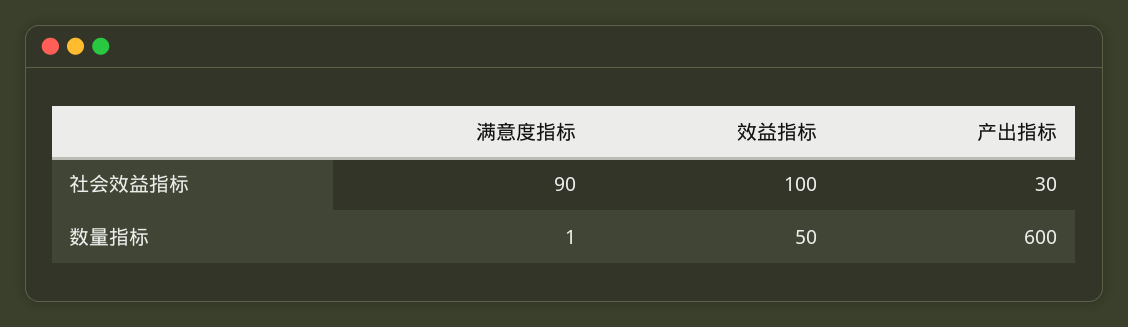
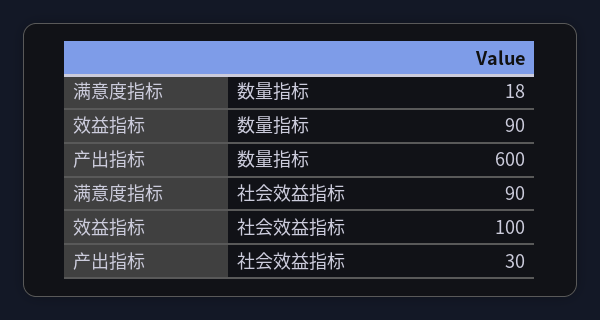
  {
    "满意度指标": {
      "社会效益指标": 90,
-     "数量指标": 1
+     "数量指标": 18
    },
    "效益指标": {
      "社会效益指标": 100,
-     "数量指标": 50
+     "数量指标": 90
    },
    "产出指标": {
      "社会效益指标": 30,
      "数量指标": 600
    }
  }

